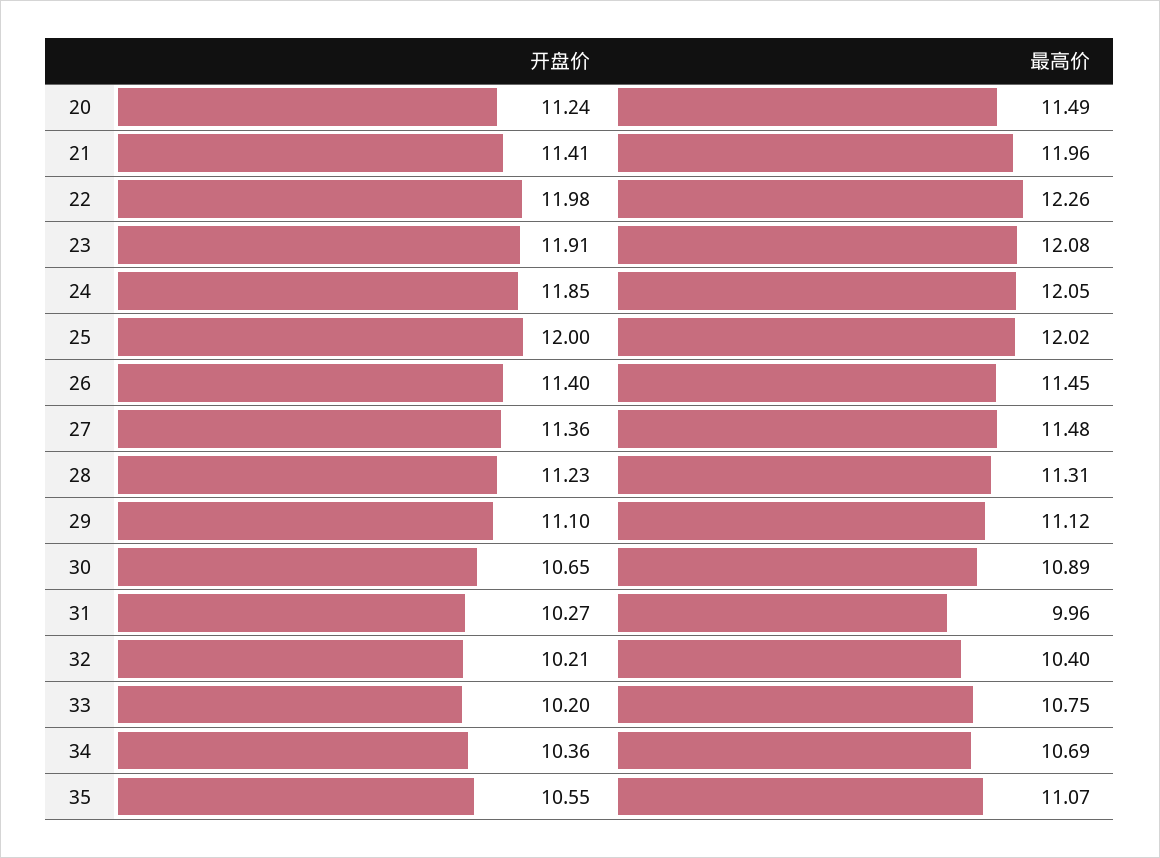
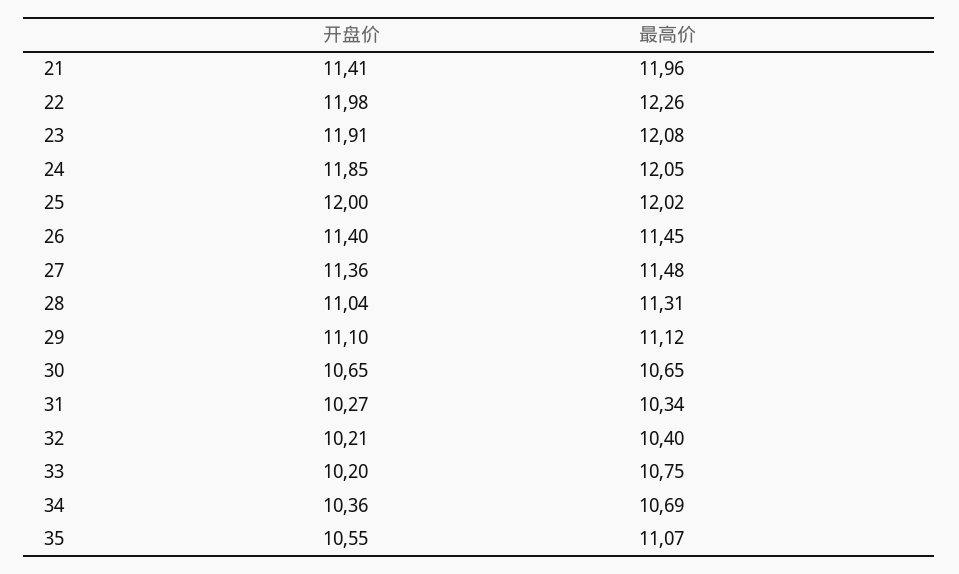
  {
    "开盘价": {
-     "20": 11.24,
      "21": 11.41,
      "22": 11.98,
      "23": 11.91,
      "24": 11.85,
      "25": 12,
      "26": 11.4,
      "27": 11.36,
-     "28": 11.23,
+     "28": 11.04,
      "29": 11.1,
      "30": 10.65,
      "31": 10.27,
      "32": 10.21,
      "33": 10.2,
      "34": 10.36,
      "35": 10.55
    },
    "最高价": {
-     "20": 11.49,
      "21": 11.96,
      "22": 12.26,
      "23": 12.08,
      "24": 12.05,
      "25": 12.02,
      "26": 11.45,
      "27": 11.48,
      "28": 11.31,
      "29": 11.12,
-     "30": 10.89,
+     "30": 10.65,
-     "31": 9.96,
+     "31": 10.34,
      "32": 10.4,
      "33": 10.75,
      "34": 10.69,
      "35": 11.07
    }
  }

